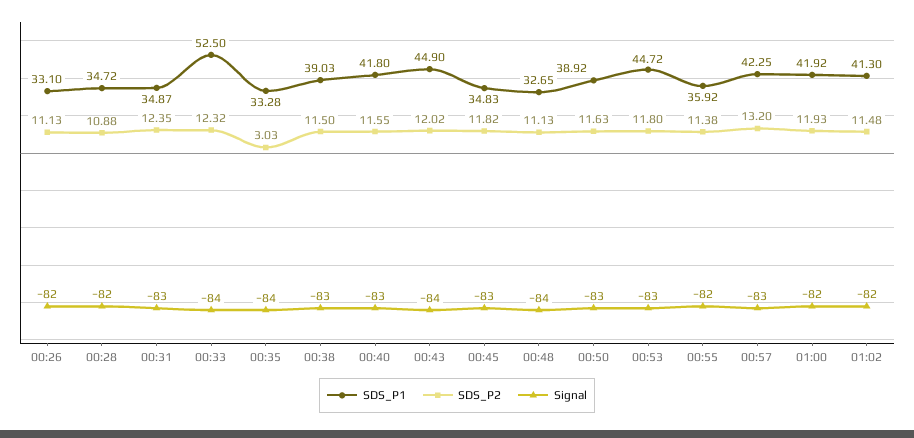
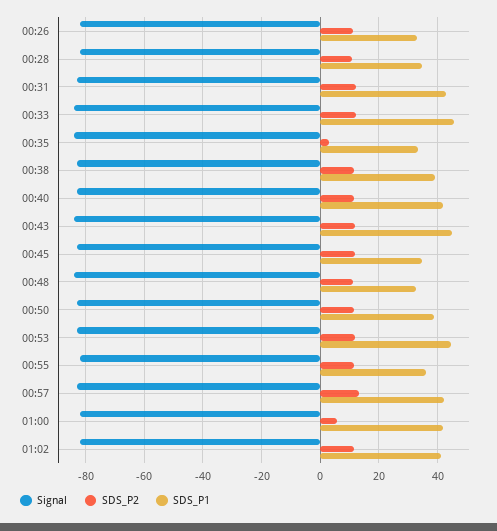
  {
    "SDS_P1": {
      "00:26": 33.1,
      "00:28": 34.72,
-     "00:31": 34.87,
+     "00:31": 42.5,
-     "00:33": 52.5,
+     "00:33": 45,
      "00:35": 33.28,
      "00:38": 39.03,
      "00:40": 41.8,
      "00:43": 44.9,
      "00:45": 34.83,
      "00:48": 32.65,
      "00:50": 38.92,
      "00:53": 44.72,
      "00:55": 35.92,
      "00:57": 42.25,
      "01:00": 41.92,
      "01:02": 41.3
    },
    "SDS_P2": {
      "00:26": 11.13,
      "00:28": 10.88,
      "00:31": 12.35,
      "00:33": 12.32,
      "00:35": 3.03,
      "00:38": 11.5,
      "00:40": 11.55,
      "00:43": 12.02,
      "00:45": 11.82,
      "00:48": 11.13,
      "00:50": 11.63,
      "00:53": 11.8,
      "00:55": 11.38,
      "00:57": 13.2,
-     "01:00": 11.93,
+     "01:00": 5,
      "01:02": 11.48
    },
    "Signal": {
      "00:26": -82,
      "00:28": -82,
      "00:31": -83,
      "00:33": -84,
      "00:35": -84,
      "00:38": -83,
      "00:40": -83,
      "00:43": -84,
      "00:45": -83,
      "00:48": -84,
      "00:50": -83,
      "00:53": -83,
      "00:55": -82,
      "00:57": -83,
      "01:00": -82,
      "01:02": -82
    }
  }

